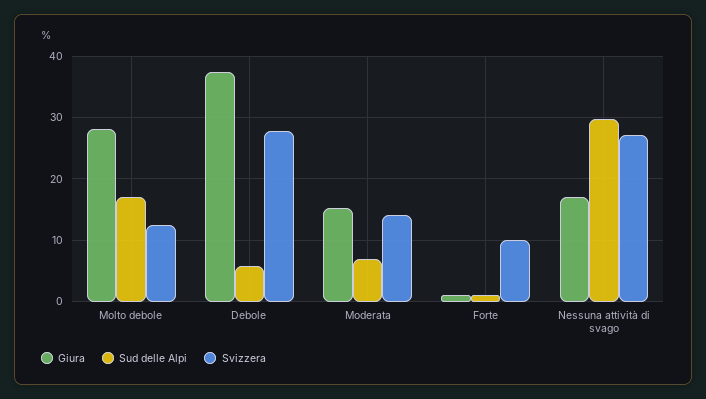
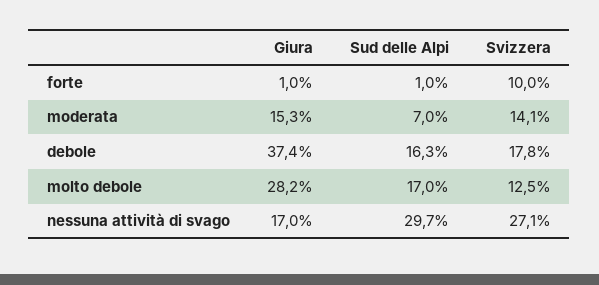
  {
    "Giura": {
      "Molto debole": 28.2,
      "Debole": 37.4,
      "Moderata": 15.3,
      "Forte": 1,
      "Nessuna attività di svago": 17
    },
    "Sud delle Alpi": {
      "Molto debole": 17,
-     "Debole": 6,
+     "Debole": 16.3,
      "Moderata": 7,
      "Forte": 1,
      "Nessuna attività di svago": 29.7
    },
    "Svizzera": {
      "Molto debole": 12.5,
-     "Debole": 28,
+     "Debole": 17.8,
      "Moderata": 14.1,
      "Forte": 10,
      "Nessuna attività di svago": 27.1
    }
  }

